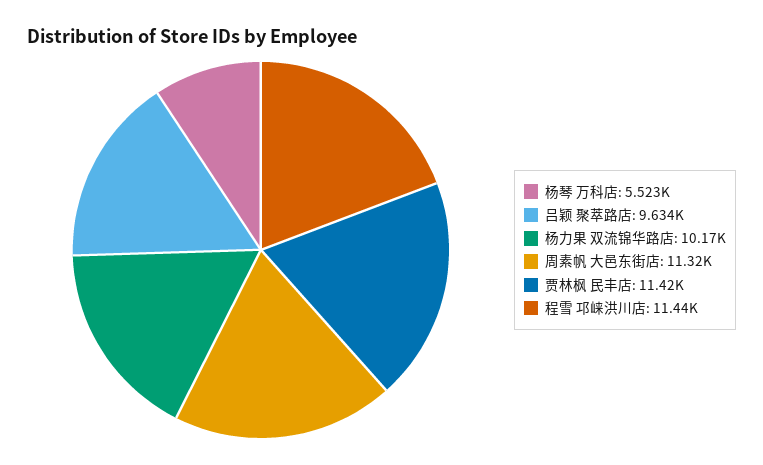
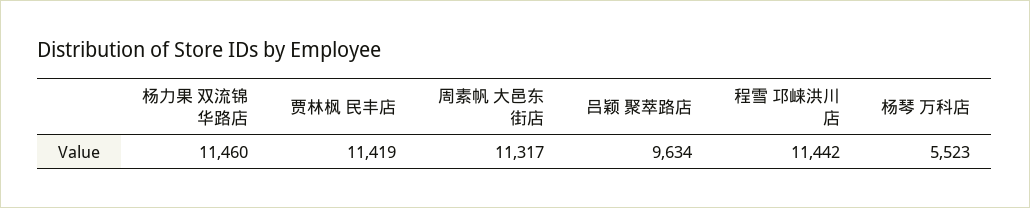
  {
    "杨琴 万科店": 5523,
    "吕颖 聚萃路店": 9634,
-   "杨力果 双流锦华路店": 10170,
+   "杨力果 双流锦华路店": 11460,
    "周素帆 大邑东街店": 11317,
    "贾林枫 民丰店": 11419,
    "程雪 邛崃洪川店": 11442
  }

